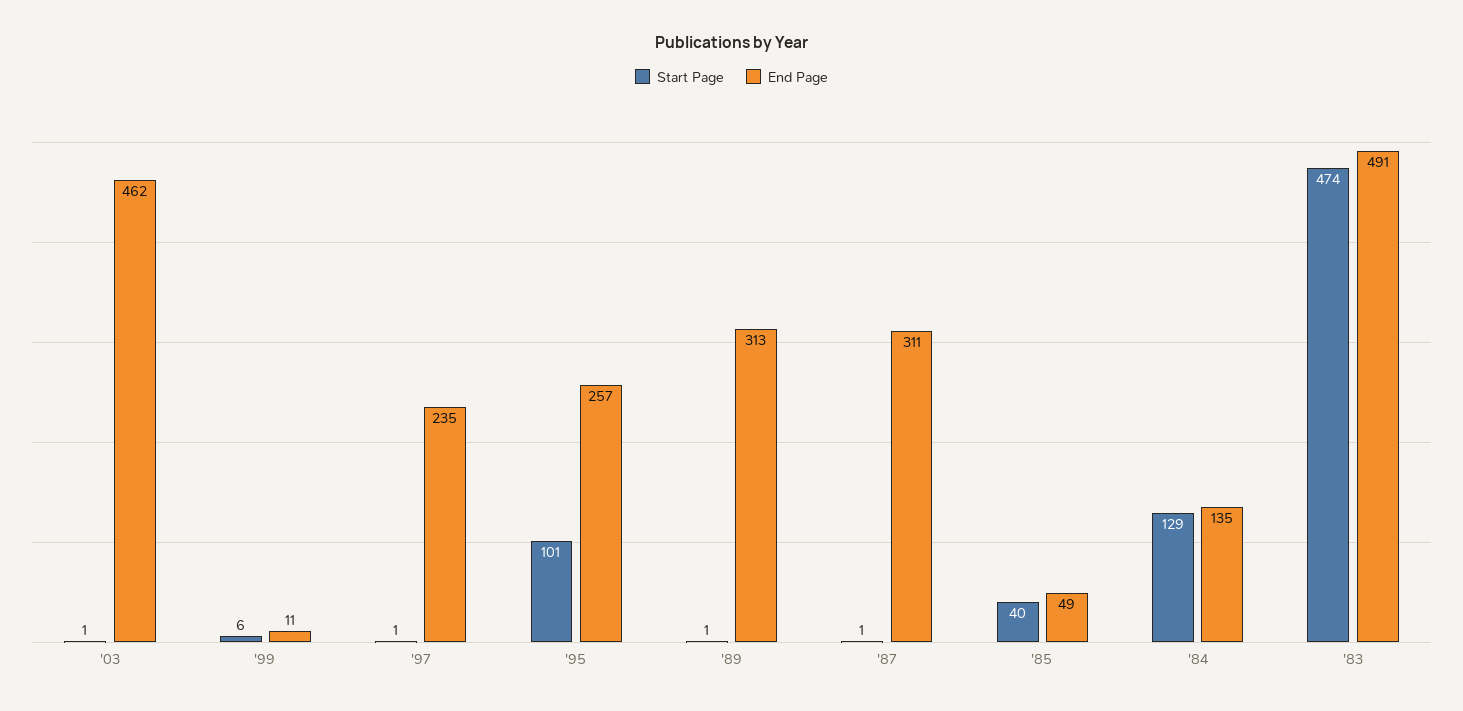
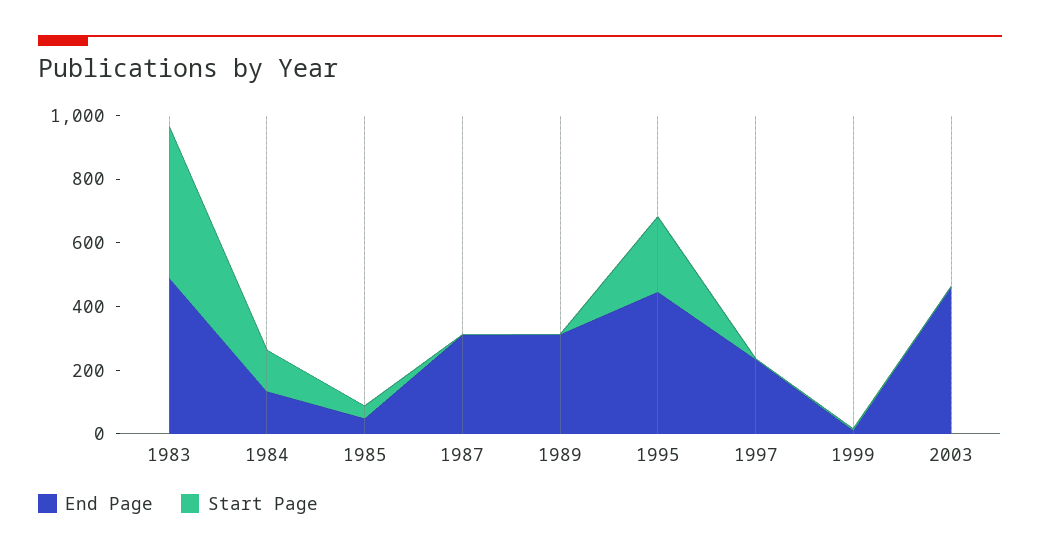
  {
    "Start Page": {
      "'03": 1,
      "'99": 6,
      "'97": 1,
-     "'95": 101,
+     "'95": 250,
      "'89": 1,
      "'87": 1,
      "'85": 40,
      "'84": 129,
      "'83": 474
    },
    "End Page": {
      "'03": 462,
      "'99": 11,
      "'97": 235,
-     "'95": 257,
+     "'95": 450,
      "'89": 313,
      "'87": 311,
      "'85": 49,
      "'84": 135,
      "'83": 491
    }
  }

